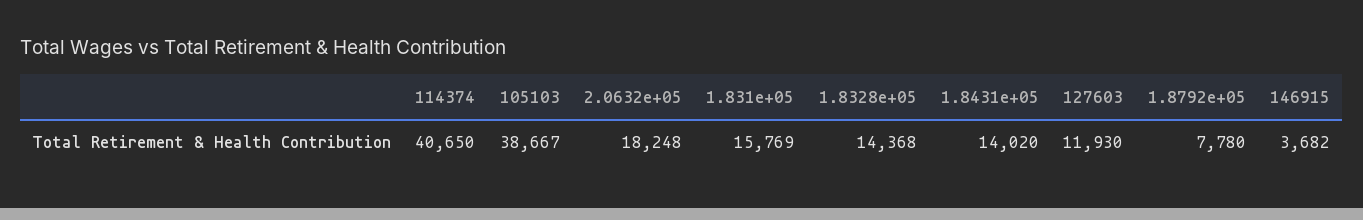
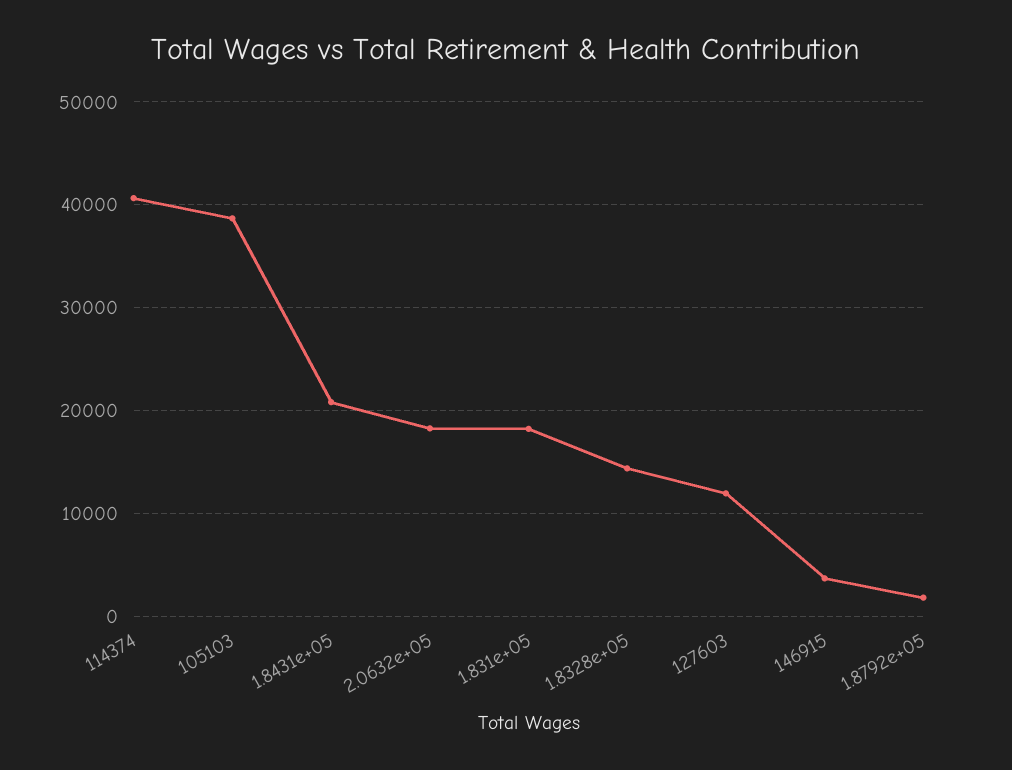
  {
    "114374": 40650,
    "105103": 38667,
    "2.0632e+05": 18248,
-   "1.831e+05": 15769,
+   "1.831e+05": 18000,
    "1.8328e+05": 14368,
-   "1.8431e+05": 14020,
+   "1.8431e+05": 21000,
    "127603": 11930,
-   "1.8792e+05": 7780,
+   "1.8792e+05": 2000,
    "146915": 3682
  }

